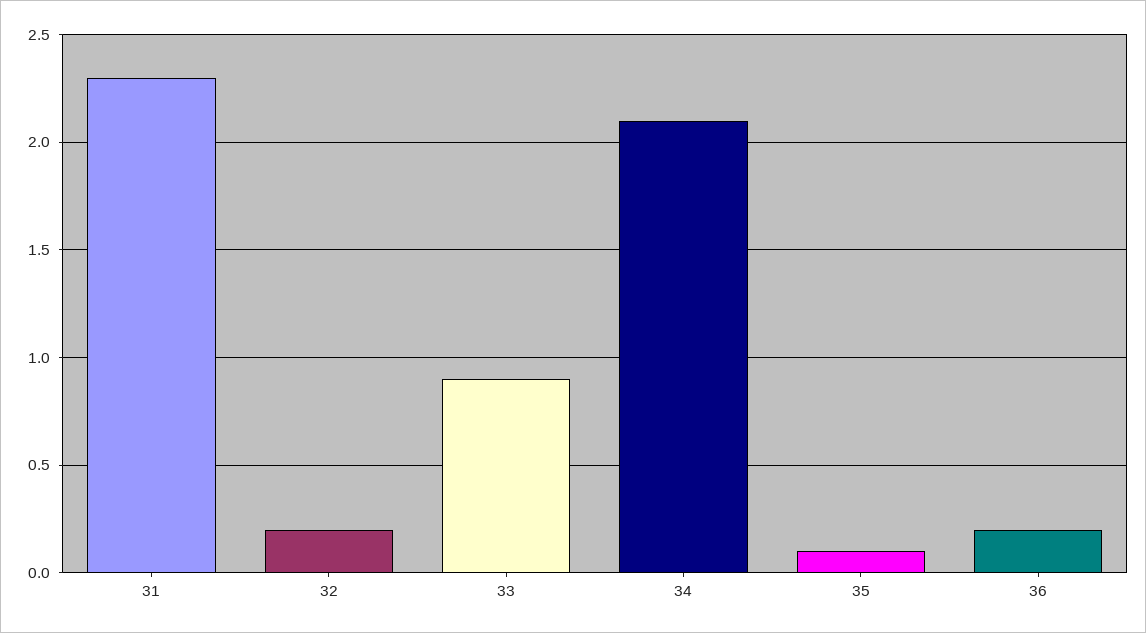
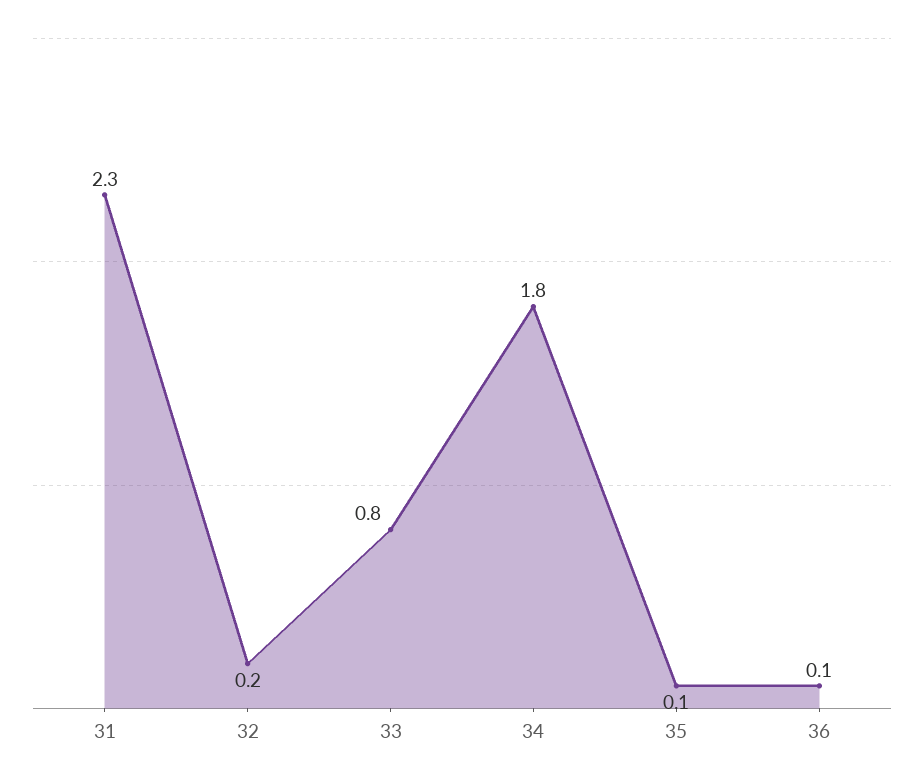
  {
    "31": 2.3,
    "32": 0.2,
-   "33": 0.9,
+   "33": 0.8,
-   "34": 2.1,
+   "34": 1.8,
    "35": 0.1,
-   "36": 0.2
+   "36": 0.1
  }

